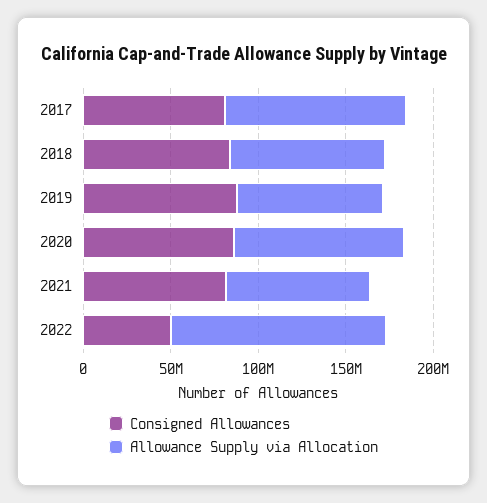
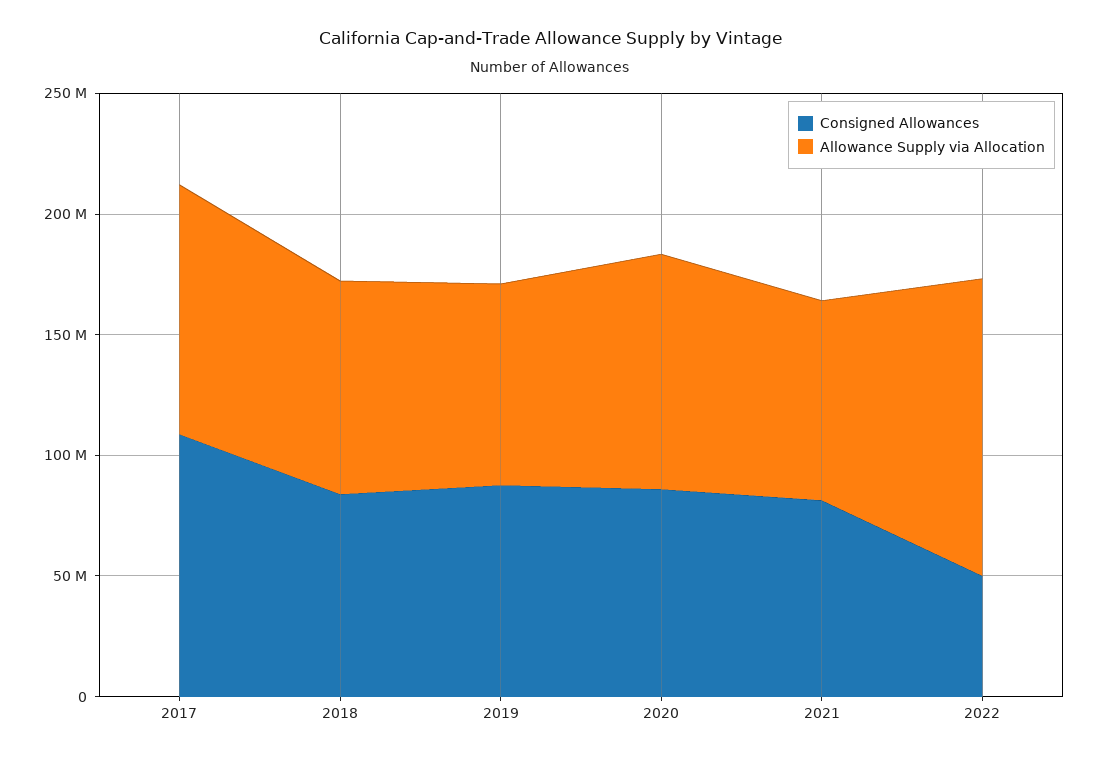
  {
    "Consigned Allowances": {
-     "2017": 80000000,
+     "2017": 110000000,
      "2018": 80000000,
      "2019": 90000000,
      "2020": 90000000,
      "2021": 80000000,
      "2022": 50000000
    },
    "Allowance Supply via Allocation": {
      "2017": 100000000,
      "2018": 90000000,
      "2019": 80000000,
      "2020": 100000000,
      "2021": 80000000,
      "2022": 120000000
    }
  }

